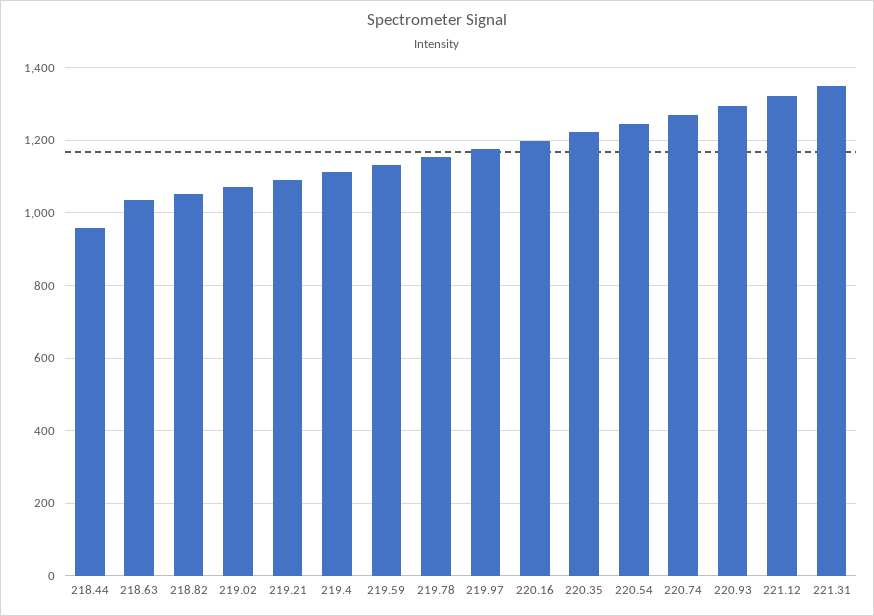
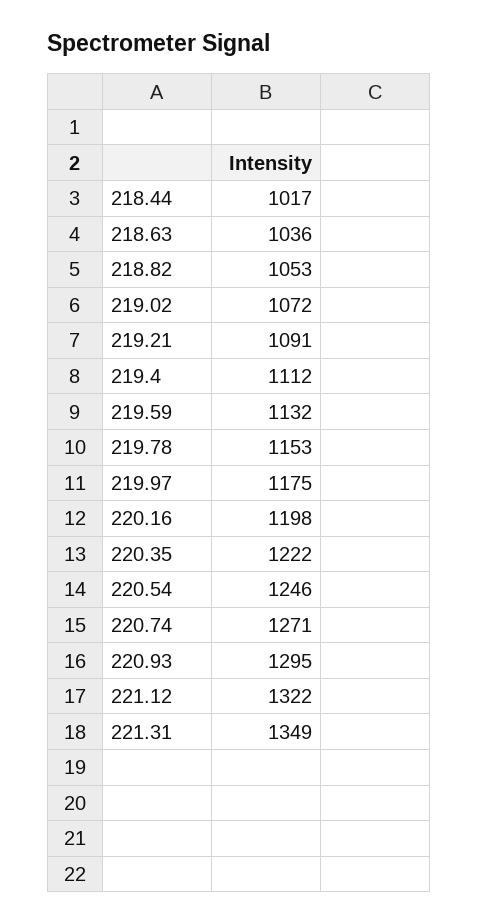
  {
-   "218.44": 960,
+   "218.44": 1017,
    "218.63": 1036,
    "218.82": 1053,
    "219.02": 1072,
    "219.21": 1091,
    "219.4": 1112,
    "219.59": 1132,
    "219.78": 1153,
    "219.97": 1175,
    "220.16": 1198,
    "220.35": 1222,
    "220.54": 1246,
    "220.74": 1271,
    "220.93": 1295,
    "221.12": 1322,
    "221.31": 1349
  }

